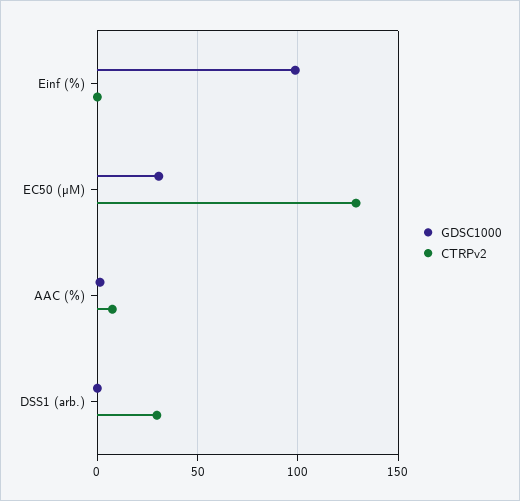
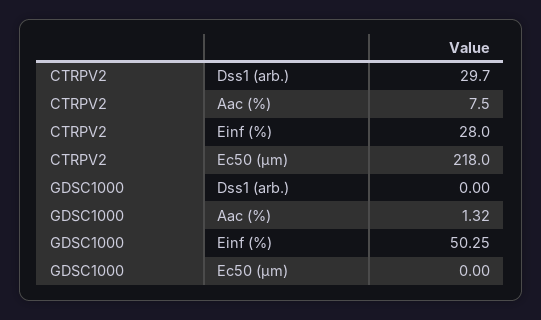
  {
    "GDSC1000": {
-     "Einf (%)": 100,
+     "Einf (%)": 50.25,
-     "EC50 (µM)": 30,
+     "EC50 (µM)": 0,
      "AAC (%)": 1.32,
      "DSS1 (arb.)": 0
    },
    "CTRPv2": {
-     "Einf (%)": 0,
+     "Einf (%)": 28,
-     "EC50 (µM)": 130,
+     "EC50 (µM)": 218,
      "AAC (%)": 7.5,
      "DSS1 (arb.)": 29.7
    }
  }

